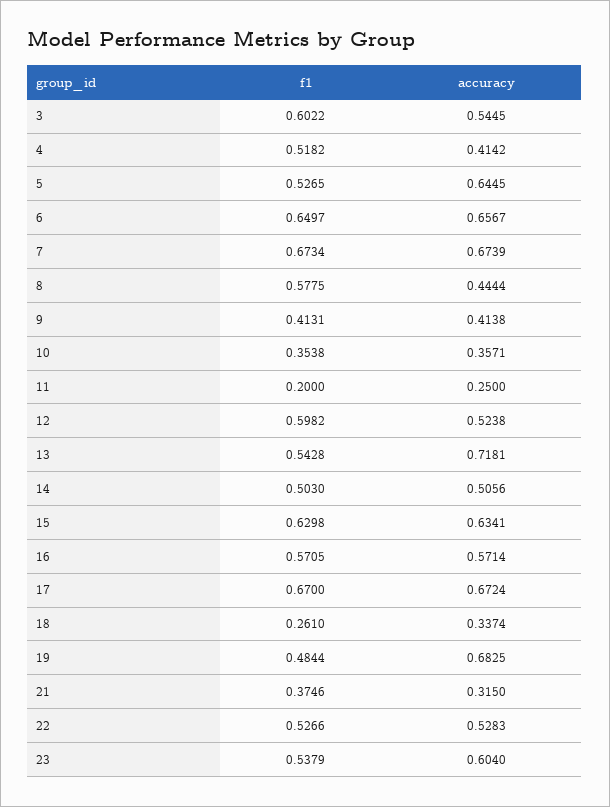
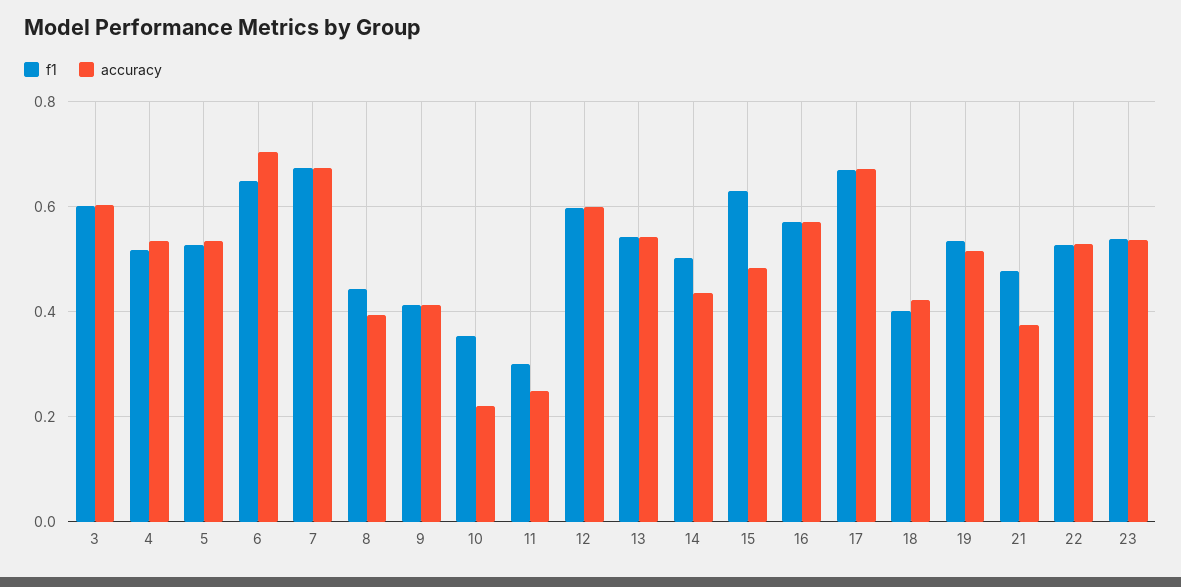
  {
    "f1": {
      "3": 0.6022,
      "4": 0.5182,
      "5": 0.5265,
      "6": 0.6497,
      "7": 0.6734,
-     "8": 0.5775,
+     "8": 0.44,
      "9": 0.4131,
      "10": 0.3538,
-     "11": 0.2,
+     "11": 0.3,
      "12": 0.5982,
      "13": 0.5428,
      "14": 0.503,
      "15": 0.6298,
      "16": 0.5705,
      "17": 0.67,
-     "18": 0.261,
+     "18": 0.4,
-     "19": 0.4844,
+     "19": 0.54,
-     "21": 0.3746,
+     "21": 0.48,
      "22": 0.5266,
      "23": 0.5379
    },
    "accuracy": {
-     "3": 0.5445,
+     "3": 0.6,
-     "4": 0.4142,
+     "4": 0.54,
-     "5": 0.6445,
+     "5": 0.54,
-     "6": 0.6567,
+     "6": 0.7,
      "7": 0.6739,
-     "8": 0.4444,
+     "8": 0.4,
      "9": 0.4138,
-     "10": 0.3571,
+     "10": 0.22,
      "11": 0.25,
-     "12": 0.5238,
+     "12": 0.6,
-     "13": 0.7181,
+     "13": 0.54,
-     "14": 0.5056,
+     "14": 0.44,
-     "15": 0.6341,
+     "15": 0.48,
      "16": 0.5714,
      "17": 0.6724,
-     "18": 0.3374,
+     "18": 0.42,
-     "19": 0.6825,
+     "19": 0.52,
-     "21": 0.315,
+     "21": 0.38,
      "22": 0.5283,
-     "23": 0.604
+     "23": 0.54
    }
  }

